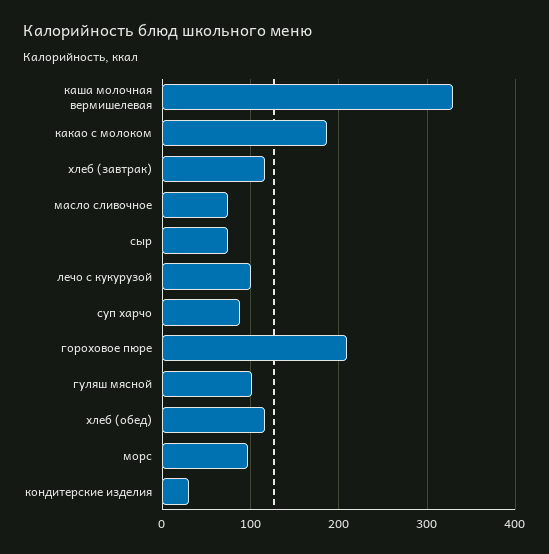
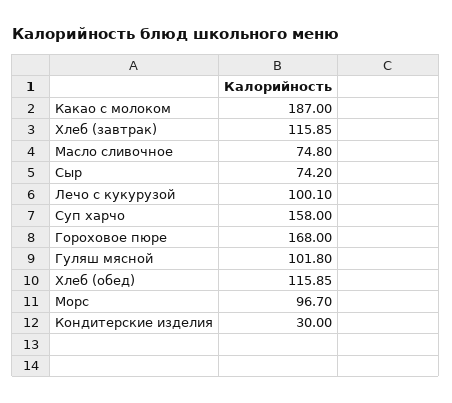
  {
-   "каша молочная вермишелевая": 330,
    "какао с молоком": 187,
    "хлеб (завтрак)": 115.85,
    "масло сливочное": 74.8,
    "сыр": 74.2,
    "лечо с кукурузой": 100.1,
-   "суп харчо": 90,
+   "суп харчо": 158,
-   "гороховое пюре": 210,
+   "гороховое пюре": 168,
    "гуляш мясной": 101.8,
    "хлеб (обед)": 115.85,
    "морс": 96.7,
    "кондитерские изделия": 30
  }

